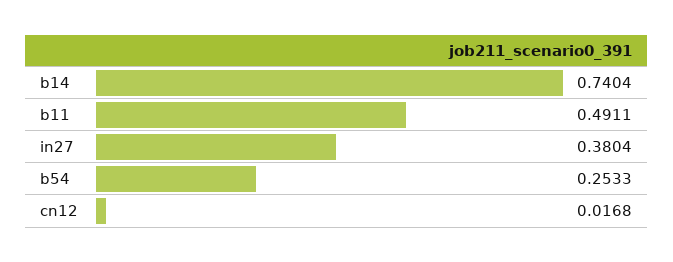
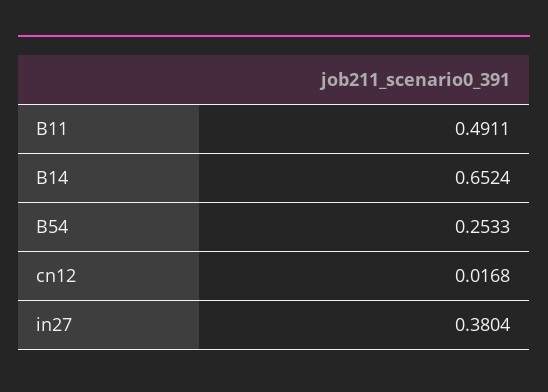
  {
-   "b14": 0.7404,
+   "b14": 0.6524,
    "b11": 0.4911,
    "in27": 0.3804,
    "b54": 0.2533,
    "cn12": 0.0168
  }

